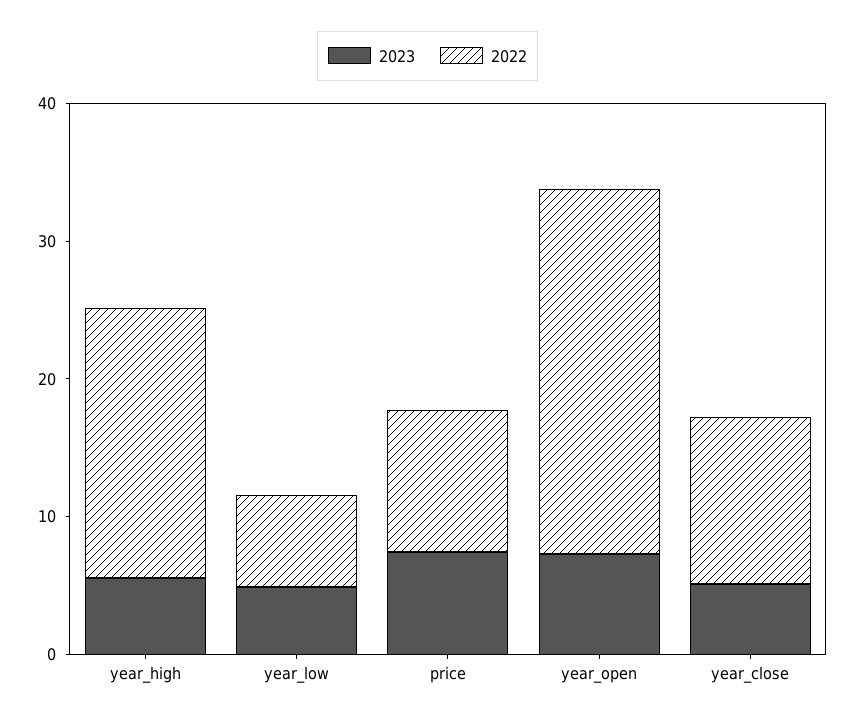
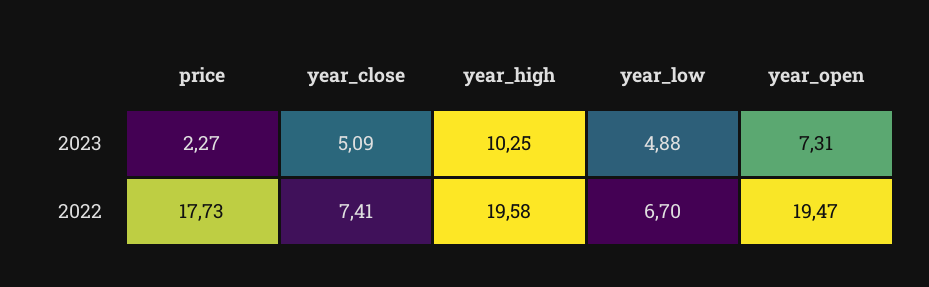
  {
    "2023": {
-     "year_high": 6,
+     "year_high": 10.25,
      "year_low": 4.88,
-     "price": 8,
+     "price": 2.27,
      "year_open": 7.31,
      "year_close": 5.09
    },
    "2022": {
      "year_high": 19.58,
      "year_low": 6.7,
-     "price": 10,
+     "price": 17.73,
-     "year_open": 26,
+     "year_open": 19.47,
-     "year_close": 12
+     "year_close": 7.41
    }
  }

